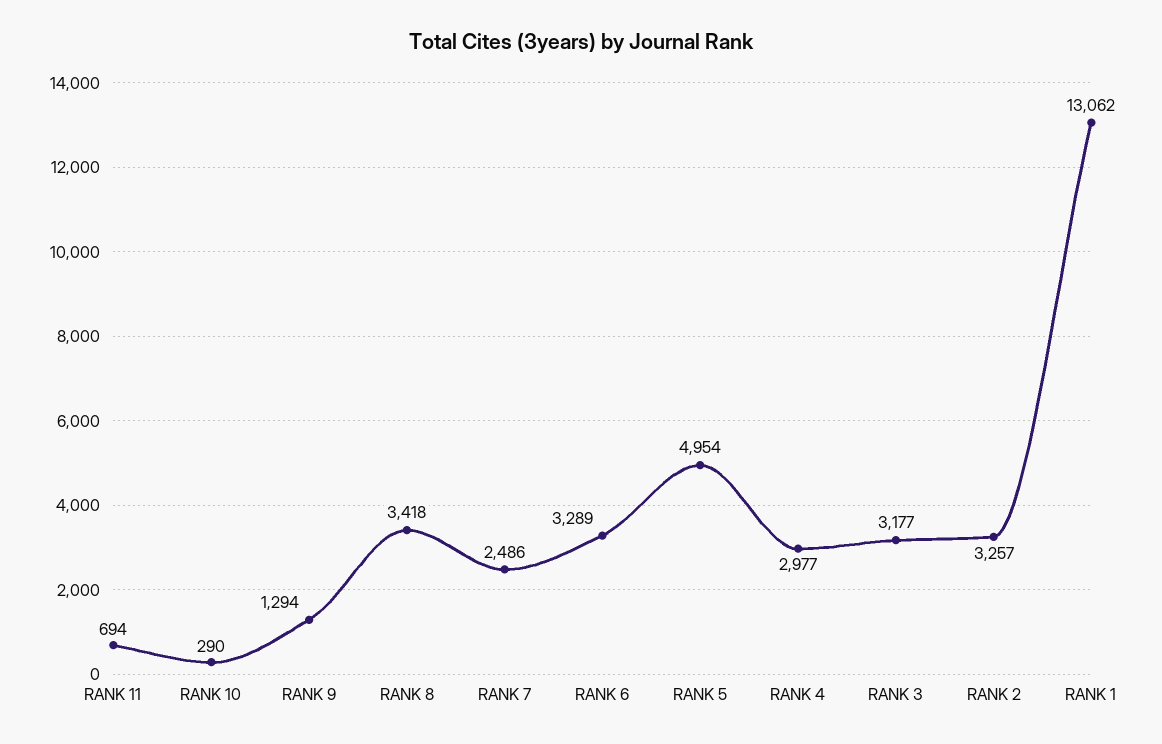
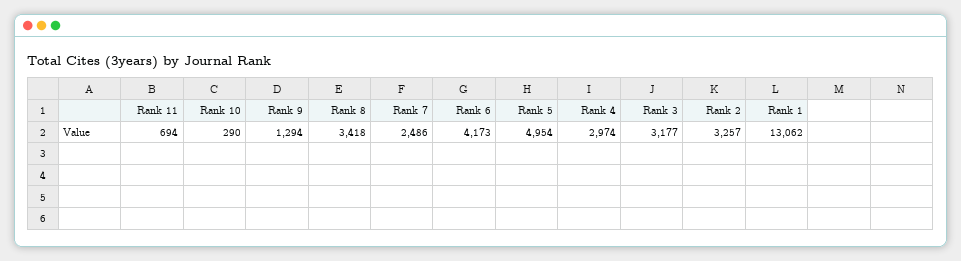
  {
    "RANK 11": 694,
    "RANK 10": 290,
    "RANK 9": 1294,
    "RANK 8": 3418,
    "RANK 7": 2486,
-   "RANK 6": 3289,
+   "RANK 6": 4173,
    "RANK 5": 4954,
-   "RANK 4": 2977,
+   "RANK 4": 2974,
    "RANK 3": 3177,
    "RANK 2": 3257,
    "RANK 1": 13062
  }

